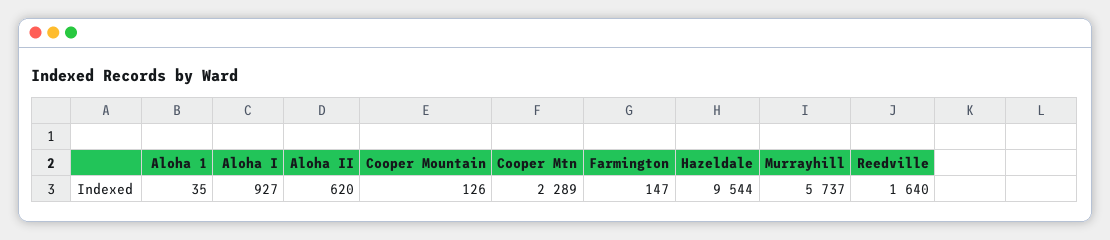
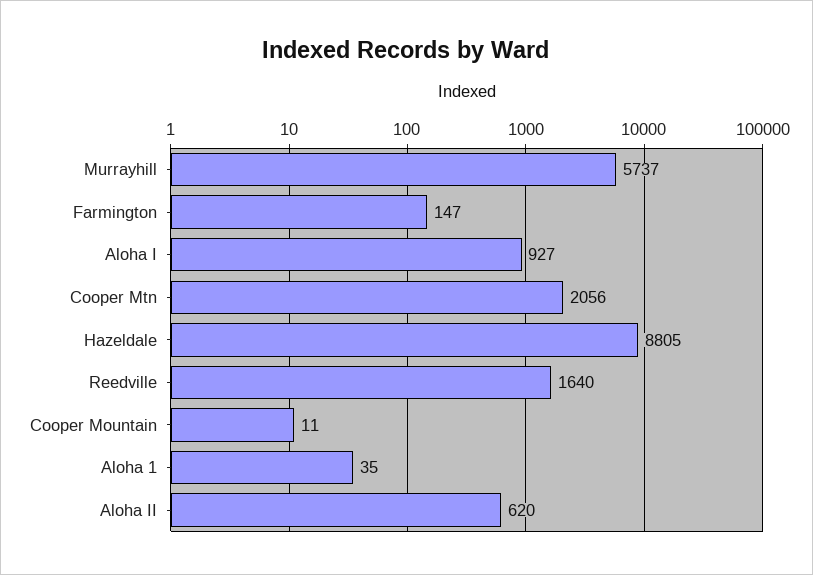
  {
    "Aloha 1": 35,
    "Aloha I": 927,
    "Aloha II": 620,
-   "Cooper Mountain": 126,
+   "Cooper Mountain": 11,
-   "Cooper Mtn": 2289,
+   "Cooper Mtn": 2056,
    "Farmington": 147,
-   "Hazeldale": 9544,
+   "Hazeldale": 8805,
    "Murrayhill": 5737,
    "Reedville": 1640
  }

